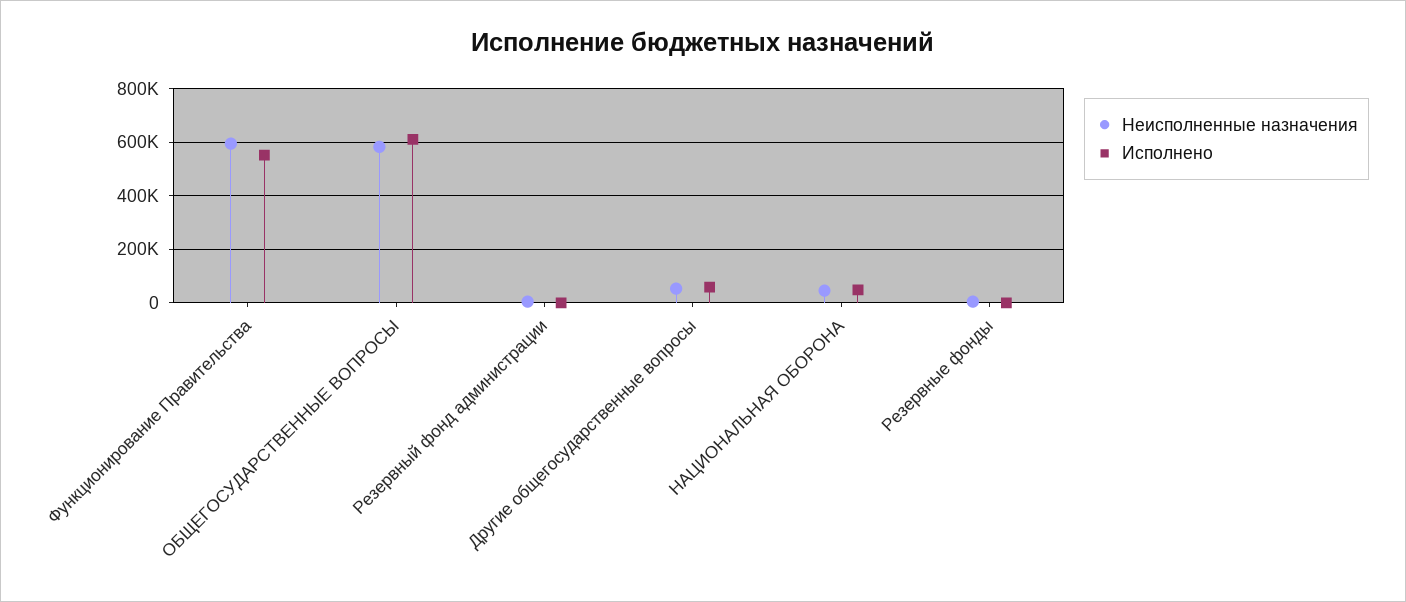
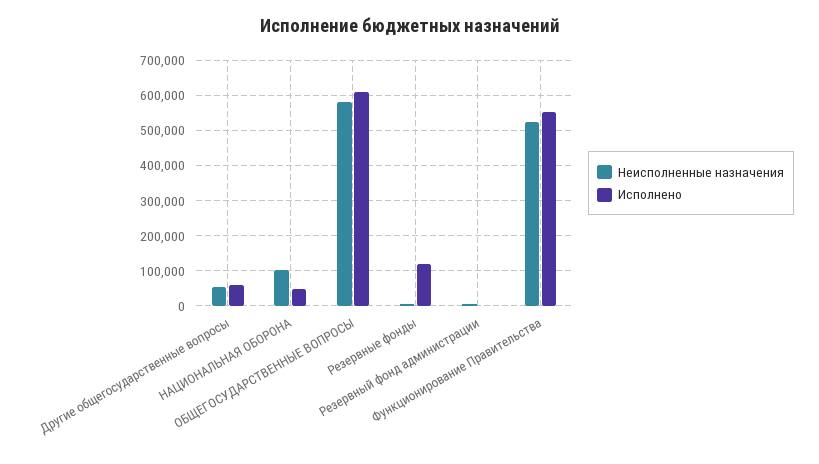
  {
    "Неисполненные назначения": {
-     "Функционирование Правительства": 600000,
+     "Функционирование Правительства": 520000,
      "ОБЩЕГОСУДАРСТВЕННЫЕ ВОПРОСЫ": 580000,
      "Резервный фонд администрации": 0,
      "Другие общегосударственные вопросы": 60000,
-     "НАЦИОНАЛЬНАЯ ОБОРОНА": 50000,
+     "НАЦИОНАЛЬНАЯ ОБОРОНА": 100000,
      "Резервные фонды": 0
    },
    "Исполнено": {
      "Функционирование Правительства": 560000,
      "ОБЩЕГОСУДАРСТВЕННЫЕ ВОПРОСЫ": 620000,
      "Резервный фонд администрации": 0,
      "Другие общегосударственные вопросы": 60000,
      "НАЦИОНАЛЬНАЯ ОБОРОНА": 40000,
-     "Резервные фонды": 0
+     "Резервные фонды": 120000
    }
  }

